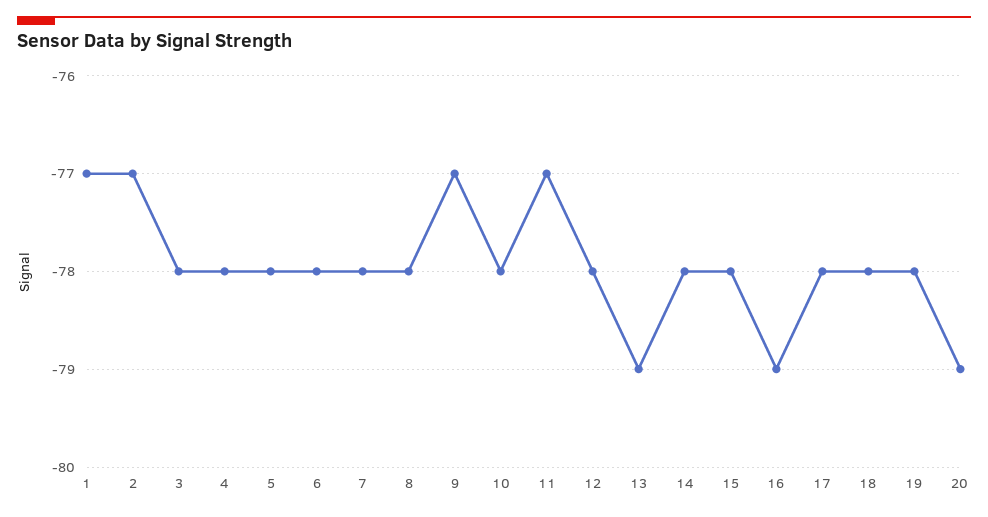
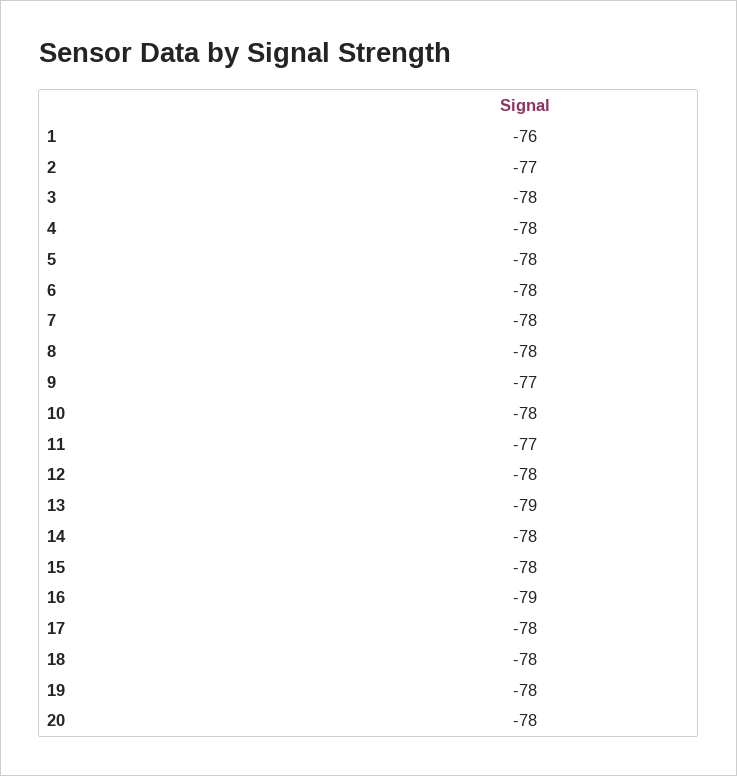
  {
-   "1": -77,
+   "1": -76,
    "2": -77,
    "3": -78,
    "4": -78,
    "5": -78,
    "6": -78,
    "7": -78,
    "8": -78,
    "9": -77,
    "10": -78,
    "11": -77,
    "12": -78,
    "13": -79,
    "14": -78,
    "15": -78,
    "16": -79,
    "17": -78,
    "18": -78,
    "19": -78,
-   "20": -79
+   "20": -78
  }

